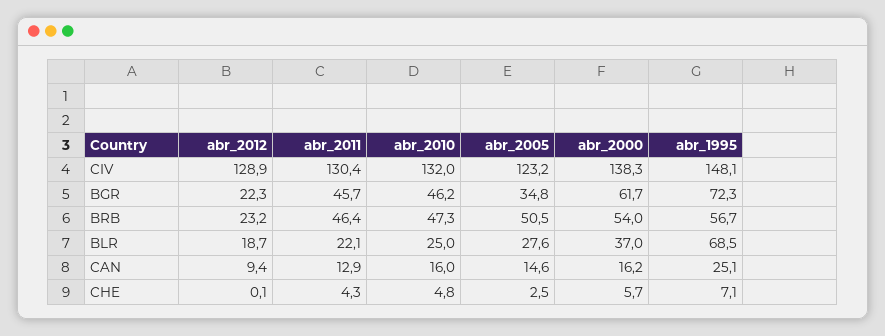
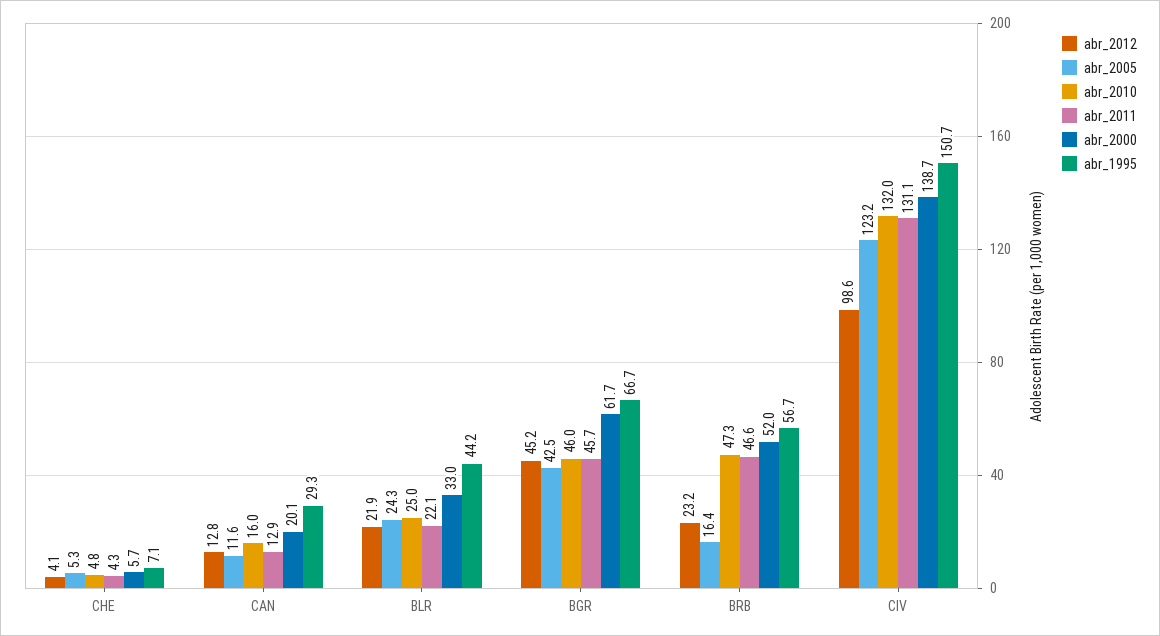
  {
    "abr_2012": {
-     "CIV": 128.9,
+     "CIV": 98.6,
-     "BGR": 22.3,
+     "BGR": 45.2,
      "BRB": 23.2,
-     "BLR": 18.7,
+     "BLR": 21.9,
-     "CAN": 9.4,
+     "CAN": 12.8,
-     "CHE": 0.1
+     "CHE": 4.1
    },
    "abr_2011": {
-     "CIV": 130.4,
+     "CIV": 131.1,
      "BGR": 45.7,
-     "BRB": 46.4,
+     "BRB": 46.6,
      "BLR": 22.1,
      "CAN": 12.9,
      "CHE": 4.3
    },
    "abr_2010": {
      "CIV": 132,
-     "BGR": 46.2,
+     "BGR": 46,
      "BRB": 47.3,
      "BLR": 25,
      "CAN": 16,
      "CHE": 4.8
    },
    "abr_2005": {
      "CIV": 123.2,
-     "BGR": 34.8,
+     "BGR": 42.5,
-     "BRB": 50.5,
+     "BRB": 16.4,
-     "BLR": 27.6,
+     "BLR": 24.3,
-     "CAN": 14.6,
+     "CAN": 11.6,
-     "CHE": 2.5
+     "CHE": 5.3
    },
    "abr_2000": {
-     "CIV": 138.3,
+     "CIV": 138.7,
      "BGR": 61.7,
-     "BRB": 54,
+     "BRB": 52,
-     "BLR": 37,
+     "BLR": 33,
-     "CAN": 16.2,
+     "CAN": 20.1,
      "CHE": 5.7
    },
    "abr_1995": {
-     "CIV": 148.1,
+     "CIV": 150.7,
-     "BGR": 72.3,
+     "BGR": 66.7,
      "BRB": 56.7,
-     "BLR": 68.5,
+     "BLR": 44.2,
-     "CAN": 25.1,
+     "CAN": 29.3,
      "CHE": 7.1
    }
  }

